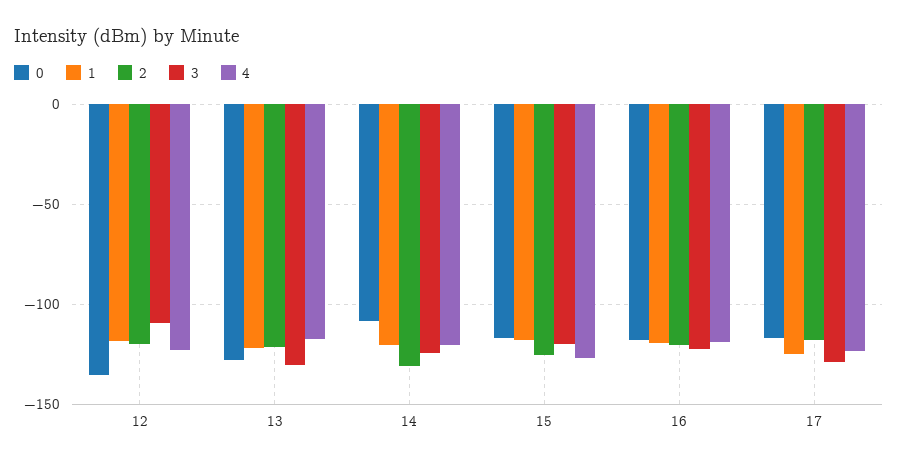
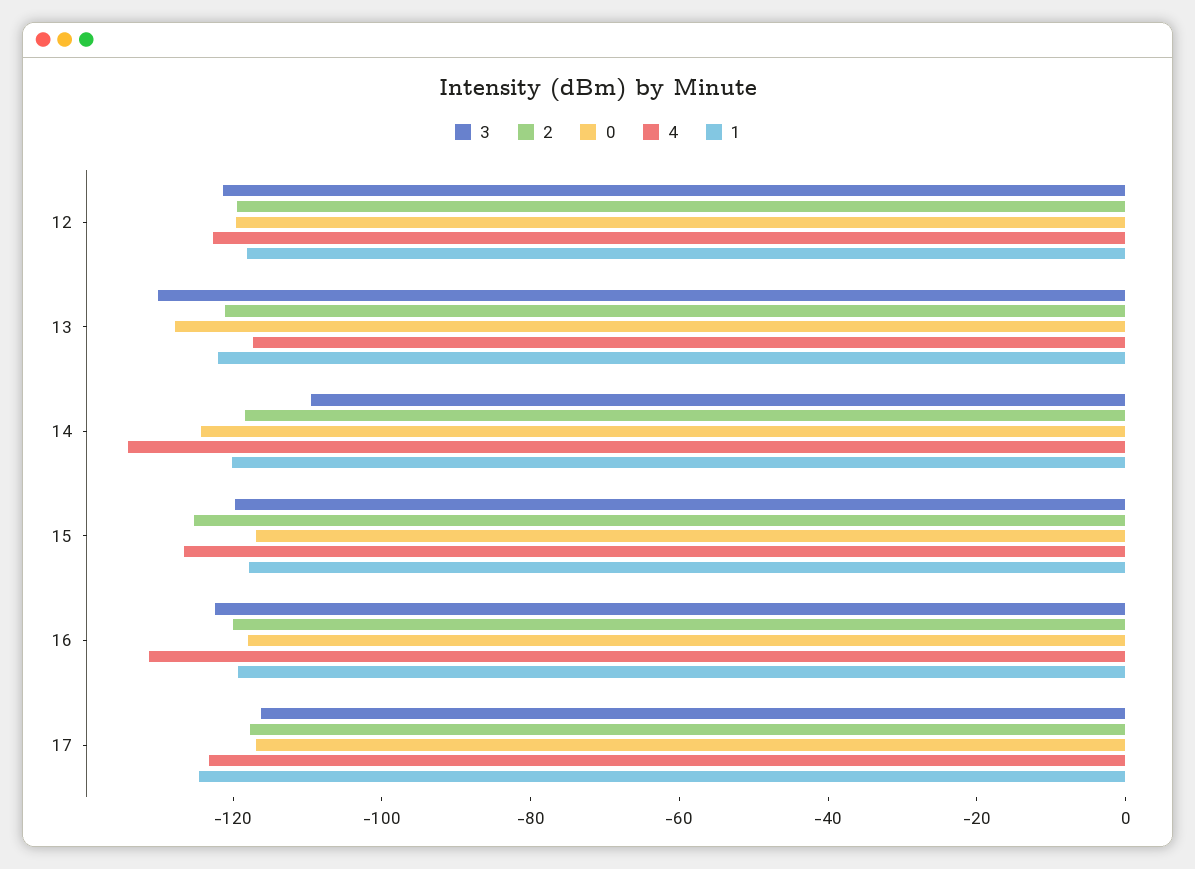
  {
    "0": {
-     "12": -135,
+     "12": -120,
      "13": -130,
-     "14": -110,
+     "14": -125,
      "15": -115,
      "16": -120,
      "17": -115
    },
    "1": {
      "12": -120,
      "13": -120,
      "14": -120,
      "15": -120,
      "16": -120,
      "17": -125
    },
    "2": {
      "12": -120,
      "13": -120,
-     "14": -130,
+     "14": -120,
      "15": -125,
      "16": -120,
      "17": -120
    },
    "3": {
-     "12": -110,
+     "12": -120,
      "13": -130,
-     "14": -125,
+     "14": -110,
      "15": -120,
      "16": -125,
-     "17": -130
+     "17": -115
    },
    "4": {
      "12": -125,
      "13": -115,
-     "14": -120,
+     "14": -135,
      "15": -125,
-     "16": -120,
+     "16": -130,
      "17": -125
    }
  }

